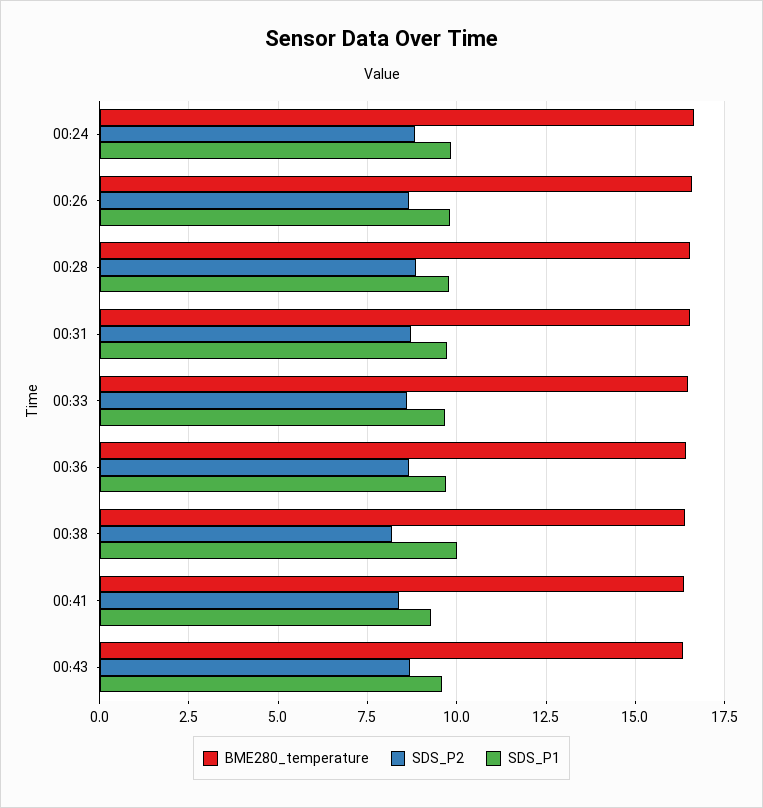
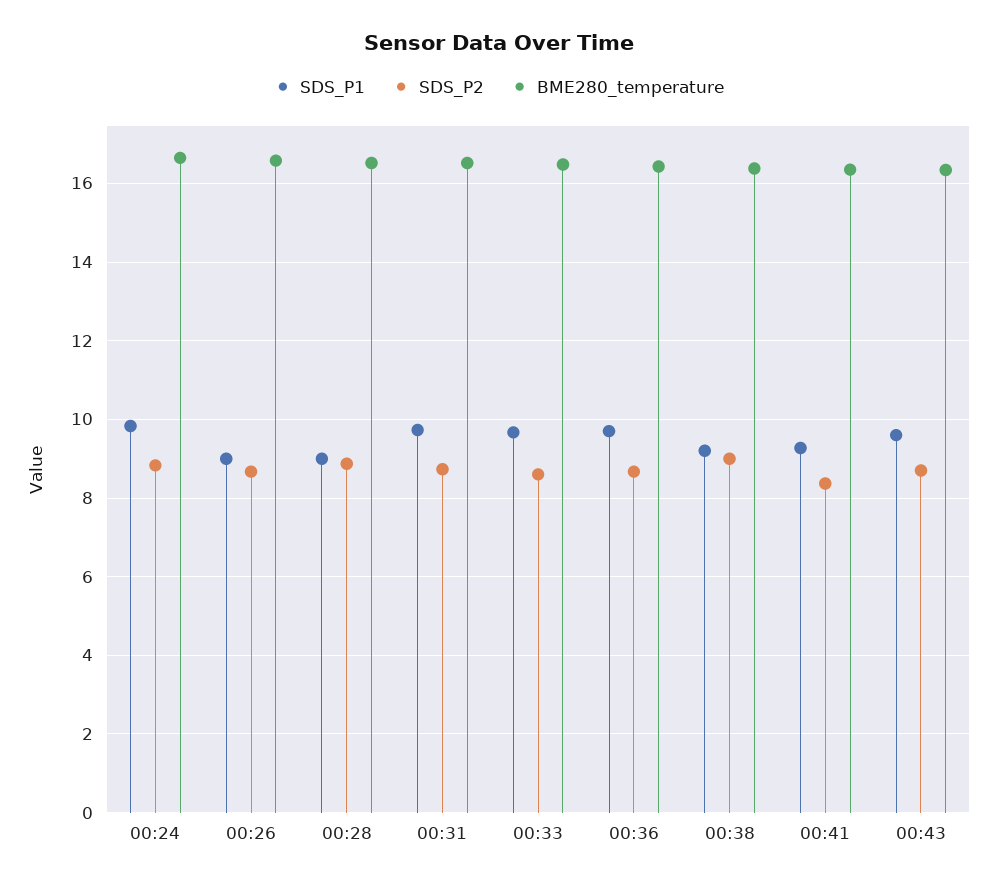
  {
    "BME280_temperature": {
      "00:24": 16.6,
      "00:26": 16.6,
      "00:28": 16.6,
      "00:31": 16.6,
      "00:33": 16.4,
      "00:36": 16.4,
      "00:38": 16.4,
      "00:41": 16.4,
      "00:43": 16.4
    },
    "SDS_P2": {
      "00:24": 8.8,
      "00:26": 8.6,
      "00:28": 8.8,
      "00:31": 8.8,
      "00:33": 8.6,
      "00:36": 8.6,
-     "00:38": 8.25,
+     "00:38": 9,
      "00:41": 8.4,
      "00:43": 8.8
    },
    "SDS_P1": {
      "00:24": 9.8,
-     "00:26": 9.75,
+     "00:26": 9,
-     "00:28": 9.75,
+     "00:28": 9,
      "00:31": 9.8,
      "00:33": 9.6,
      "00:36": 9.8,
-     "00:38": 10,
+     "00:38": 9.2,
      "00:41": 9.2,
      "00:43": 9.6
    }
  }

